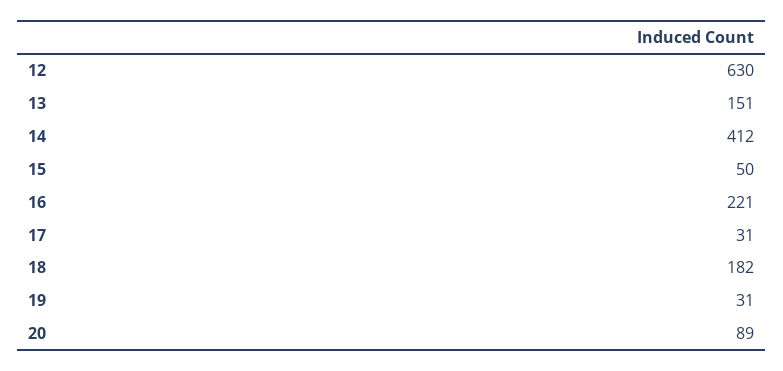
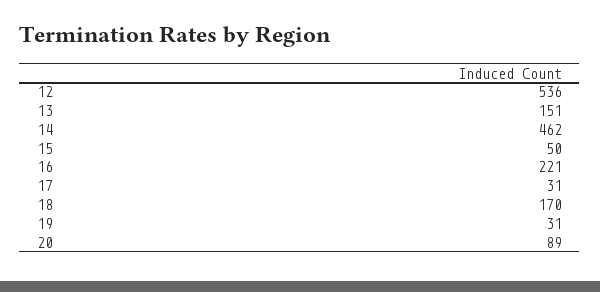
  {
-   "12": 630,
+   "12": 536,
    "13": 151,
-   "14": 412,
+   "14": 462,
    "15": 50,
    "16": 221,
    "17": 31,
-   "18": 182,
+   "18": 170,
    "19": 31,
    "20": 89
  }

